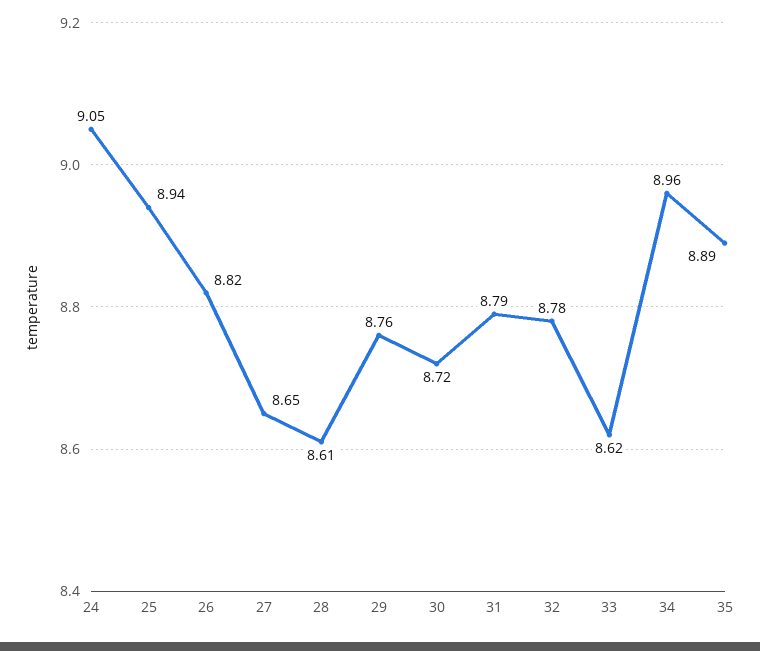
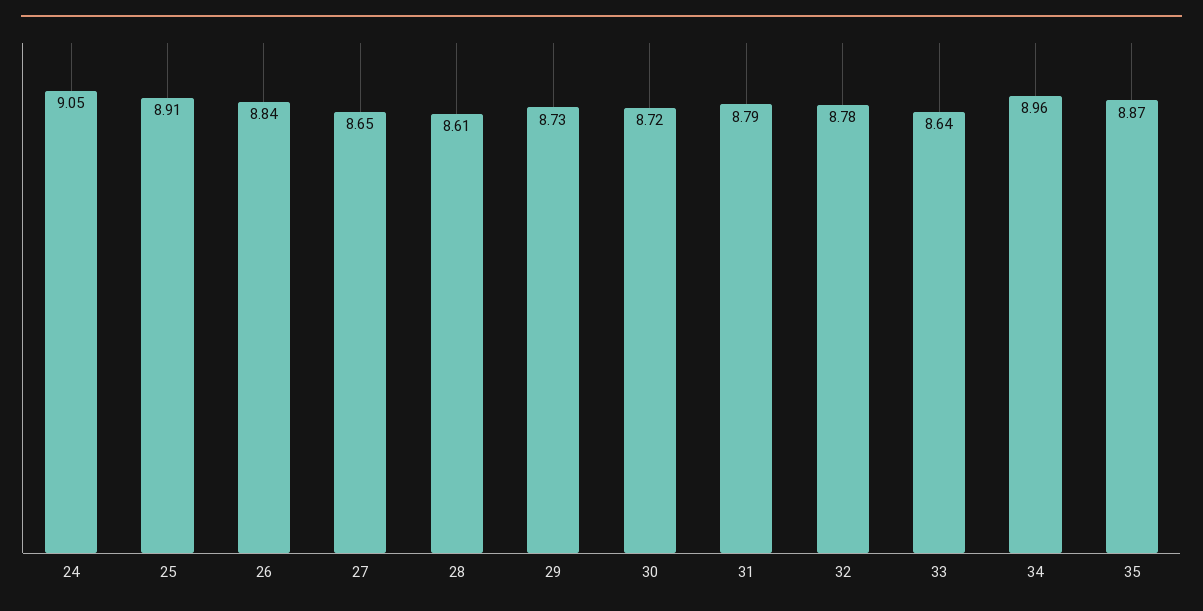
  {
    "24": 9.05,
-   "25": 8.94,
+   "25": 8.91,
-   "26": 8.82,
+   "26": 8.84,
    "27": 8.65,
    "28": 8.61,
-   "29": 8.76,
+   "29": 8.73,
    "30": 8.72,
    "31": 8.79,
    "32": 8.78,
-   "33": 8.62,
+   "33": 8.64,
    "34": 8.96,
-   "35": 8.89
+   "35": 8.87
  }

